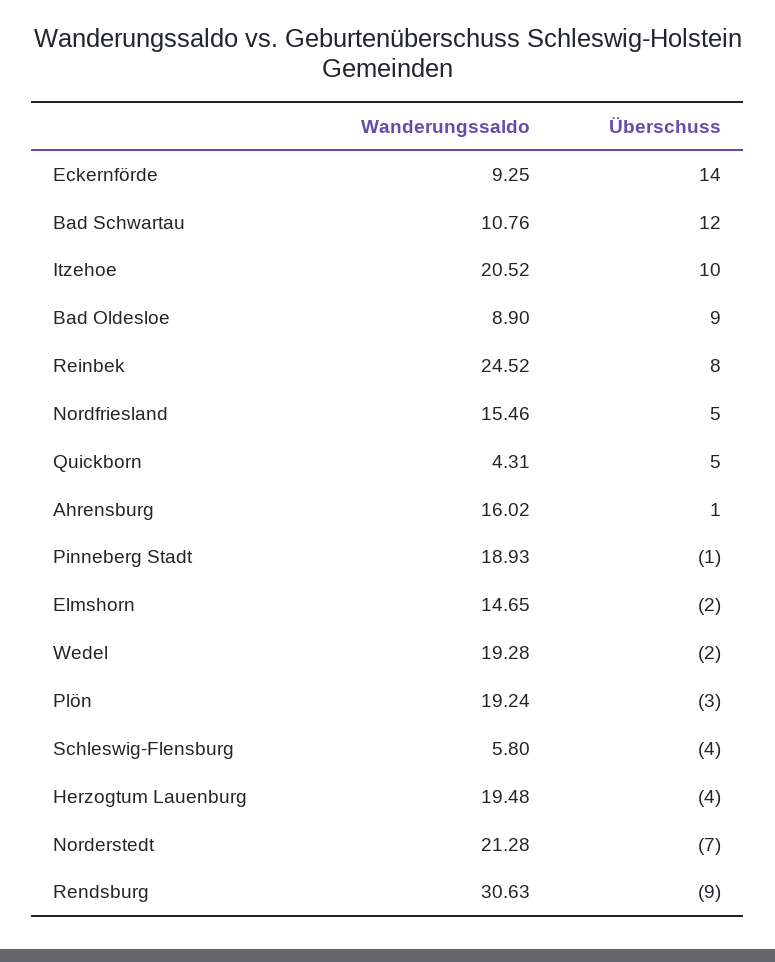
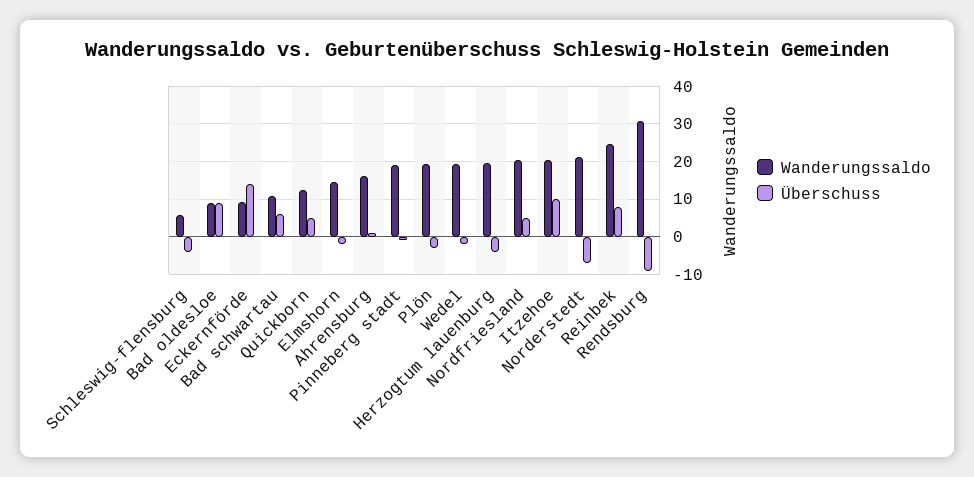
  {
    "Wanderungssaldo": {
      "Eckernförde": 9.25,
      "Bad Schwartau": 10.76,
      "Itzehoe": 20.52,
      "Bad Oldesloe": 8.9,
      "Reinbek": 24.52,
-     "Nordfriesland": 15.46,
+     "Nordfriesland": 20,
-     "Quickborn": 4.31,
+     "Quickborn": 12,
      "Ahrensburg": 16.02,
      "Pinneberg Stadt": 18.93,
      "Elmshorn": 14.65,
      "Wedel": 19.28,
      "Plön": 19.24,
      "Schleswig-Flensburg": 5.8,
      "Herzogtum Lauenburg": 19.48,
      "Norderstedt": 21.28,
      "Rendsburg": 30.63
    },
    "Überschuss": {
      "Eckernförde": 14,
-     "Bad Schwartau": 12,
+     "Bad Schwartau": 6,
      "Itzehoe": 10,
      "Bad Oldesloe": 9,
      "Reinbek": 8,
      "Nordfriesland": 5,
      "Quickborn": 5,
      "Ahrensburg": 1,
      "Pinneberg Stadt": -1,
      "Elmshorn": -2,
      "Wedel": -2,
      "Plön": -3,
      "Schleswig-Flensburg": -4,
      "Herzogtum Lauenburg": -4,
      "Norderstedt": -7,
      "Rendsburg": -9
    }
  }

